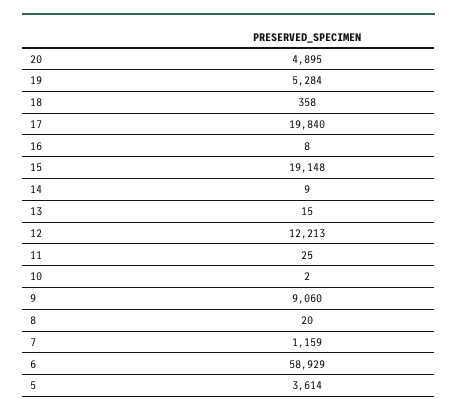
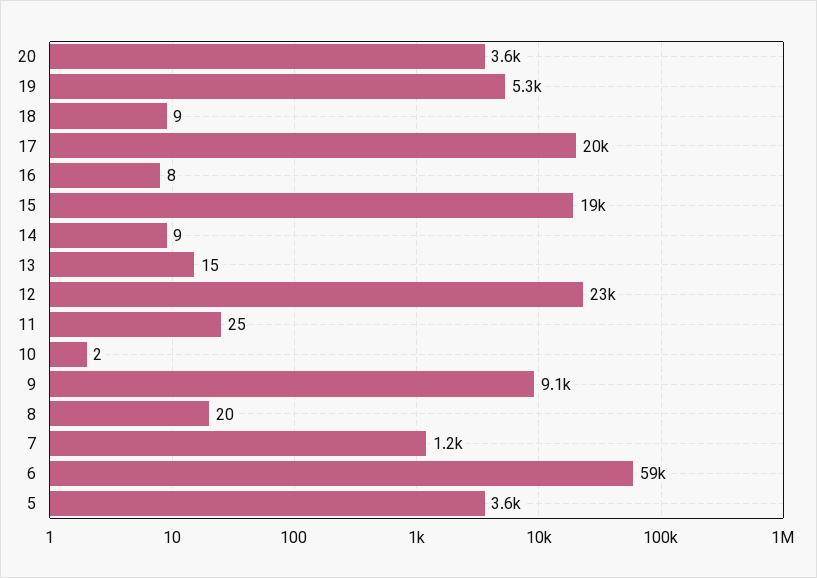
  {
-   "20": 4895,
+   "20": 3600,
    "19": 5284,
-   "18": 358,
+   "18": 9,
    "17": 19840,
    "16": 8,
    "15": 19148,
    "14": 9,
    "13": 15,
-   "12": 12213,
+   "12": 23000,
    "11": 25,
    "10": 2,
    "9": 9060,
    "8": 20,
    "7": 1159,
    "6": 58929,
    "5": 3614
  }

